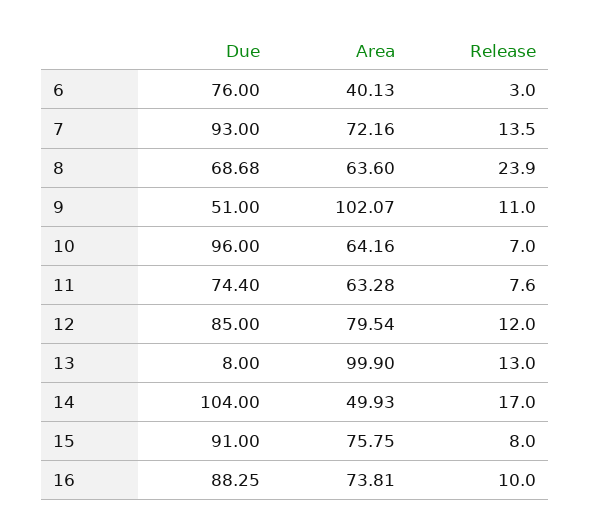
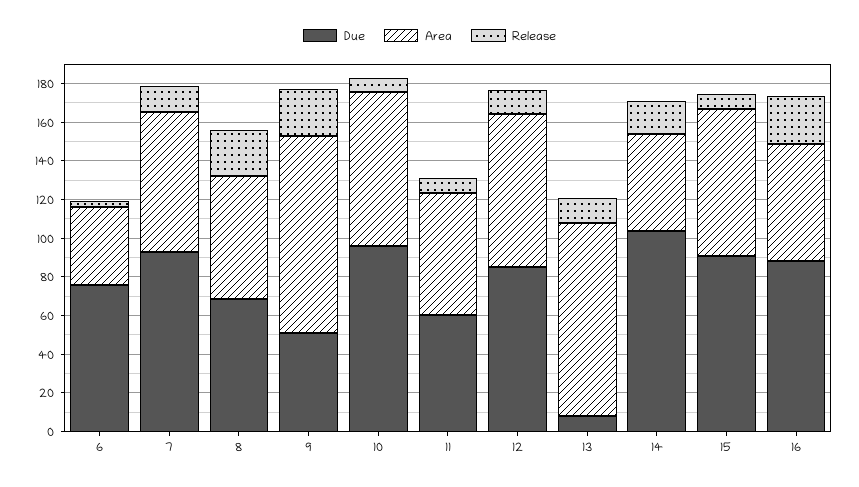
  {
    "Due": {
      "6": 76,
      "7": 93,
      "8": 68.68,
      "9": 51,
      "10": 96,
-     "11": 74.4,
+     "11": 60,
      "12": 85,
      "13": 8,
      "14": 104,
      "15": 91,
      "16": 88.25
    },
    "Area": {
      "6": 40.13,
      "7": 72.16,
      "8": 63.6,
      "9": 102.07,
-     "10": 64.16,
+     "10": 80,
      "11": 63.28,
      "12": 79.54,
      "13": 99.9,
      "14": 49.93,
      "15": 75.75,
-     "16": 73.81
+     "16": 60
    },
    "Release": {
      "6": 3,
      "7": 13.5,
      "8": 23.9,
-     "9": 11,
+     "9": 25,
      "10": 7,
      "11": 7.6,
      "12": 12,
      "13": 13,
      "14": 17,
      "15": 8,
-     "16": 10
+     "16": 25
    }
  }

